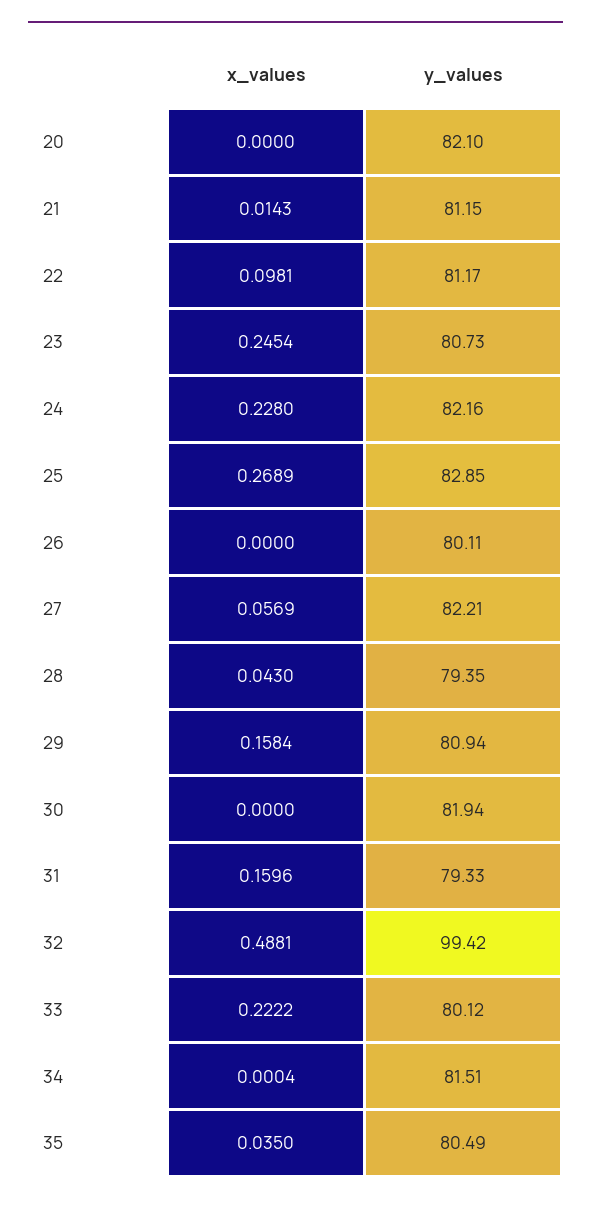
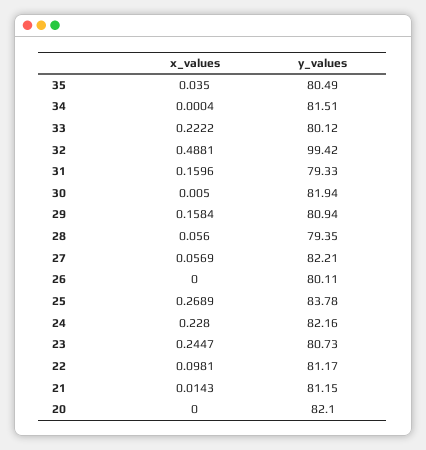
  {
    "x_values": {
      "20": 0,
      "21": 0.0143,
      "22": 0.0981,
-     "23": 0.2454,
+     "23": 0.2447,
      "24": 0.228,
      "25": 0.2689,
      "26": 0,
      "27": 0.0569,
-     "28": 0.043,
+     "28": 0.056,
      "29": 0.1584,
-     "30": 0,
+     "30": 0.005,
      "31": 0.1596,
      "32": 0.4881,
      "33": 0.2222,
      "34": 0.0004,
      "35": 0.035
    },
    "y_values": {
      "20": 82.1,
      "21": 81.15,
      "22": 81.17,
      "23": 80.73,
      "24": 82.16,
-     "25": 82.85,
+     "25": 83.78,
      "26": 80.11,
      "27": 82.21,
      "28": 79.35,
      "29": 80.94,
      "30": 81.94,
      "31": 79.33,
      "32": 99.42,
      "33": 80.12,
      "34": 81.51,
      "35": 80.49
    }
  }

